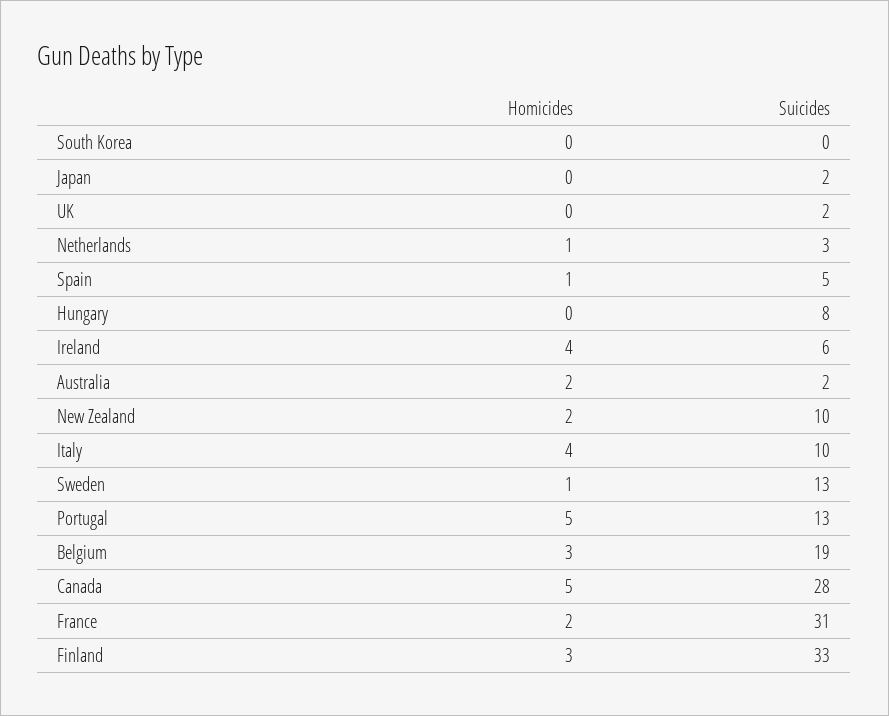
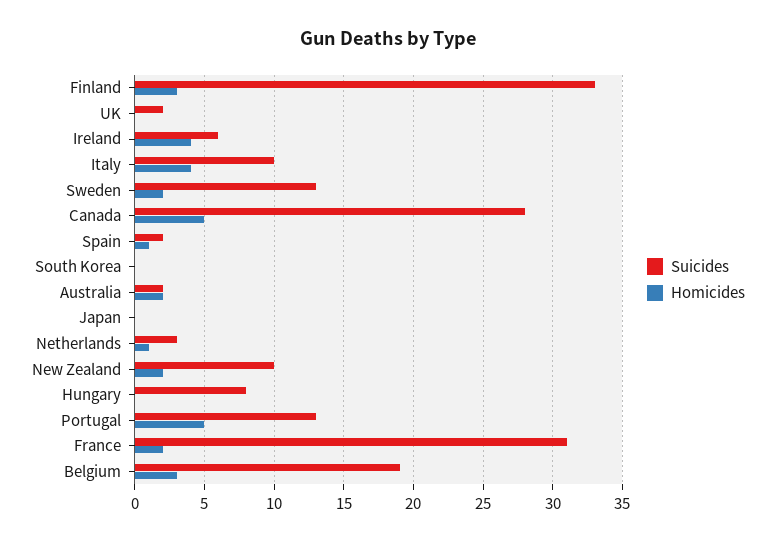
  {
    "Homicides": {
      "South Korea": 0,
      "Japan": 0,
      "UK": 0,
      "Netherlands": 1,
      "Spain": 1,
      "Hungary": 0,
      "Ireland": 4,
      "Australia": 2,
      "New Zealand": 2,
      "Italy": 4,
-     "Sweden": 1,
+     "Sweden": 2,
      "Portugal": 5,
      "Belgium": 3,
      "Canada": 5,
      "France": 2,
      "Finland": 3
    },
    "Suicides": {
      "South Korea": 0,
-     "Japan": 2,
+     "Japan": 0,
      "UK": 2,
      "Netherlands": 3,
-     "Spain": 5,
+     "Spain": 2,
      "Hungary": 8,
      "Ireland": 6,
      "Australia": 2,
      "New Zealand": 10,
      "Italy": 10,
      "Sweden": 13,
      "Portugal": 13,
      "Belgium": 19,
      "Canada": 28,
      "France": 31,
      "Finland": 33
    }
  }

